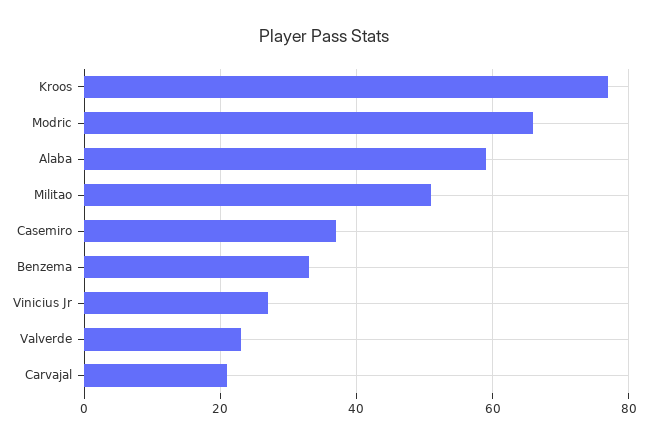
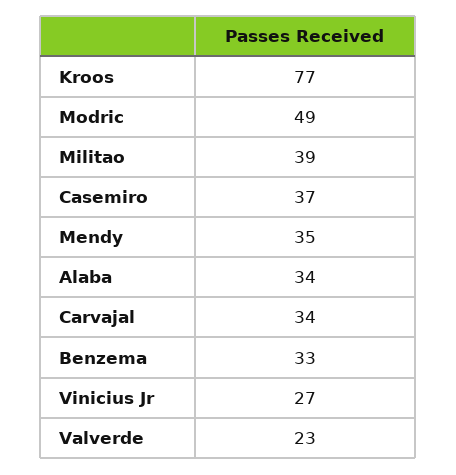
  {
    "Kroos": 77,
-   "Modric": 65,
+   "Modric": 49,
-   "Alaba": 60,
+   "Alaba": 34,
-   "Militao": 50,
+   "Militao": 39,
    "Casemiro": 37,
    "Benzema": 33,
    "Vinicius Jr": 27,
    "Valverde": 23,
-   "Carvajal": 20
+   "Carvajal": 34,
+   "Mendy": 35
  }

